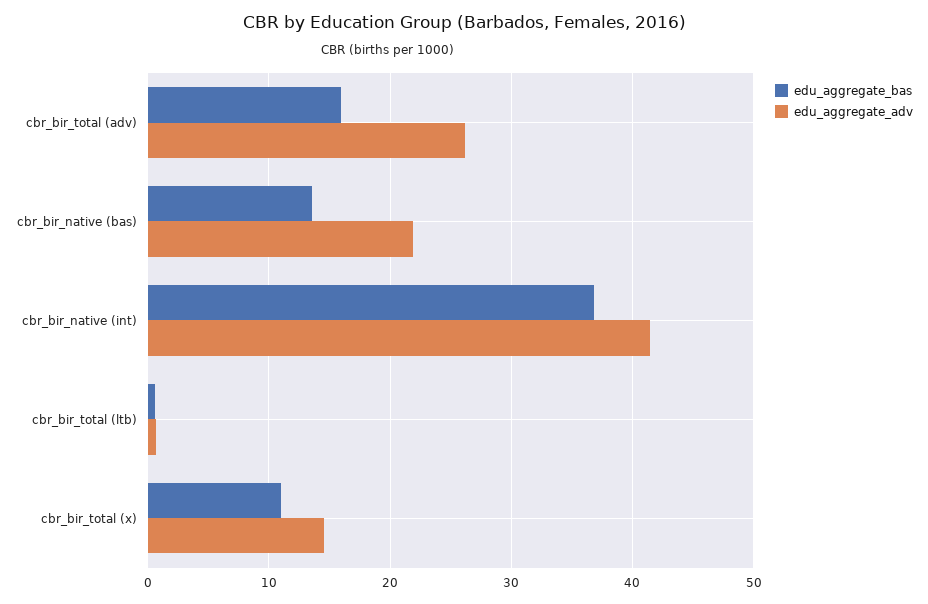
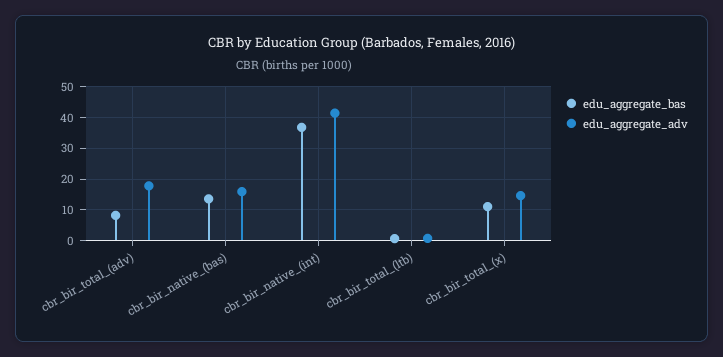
  {
    "edu_aggregate_bas": {
-     "cbr_bir_total (adv)": 16,
+     "cbr_bir_total (adv)": 8,
      "cbr_bir_native (bas)": 14,
      "cbr_bir_native (int)": 37,
      "cbr_bir_total (ltb)": 1,
      "cbr_bir_total (x)": 11
    },
    "edu_aggregate_adv": {
-     "cbr_bir_total (adv)": 26,
+     "cbr_bir_total (adv)": 18,
-     "cbr_bir_native (bas)": 22,
+     "cbr_bir_native (bas)": 16,
      "cbr_bir_native (int)": 41,
      "cbr_bir_total (ltb)": 1,
      "cbr_bir_total (x)": 15
    }
  }

